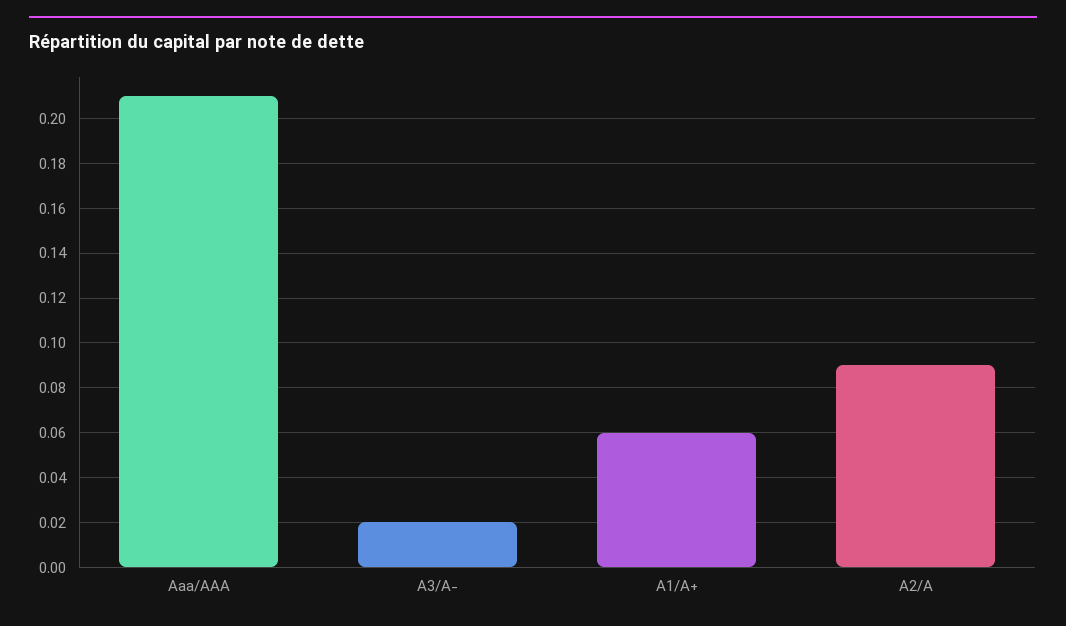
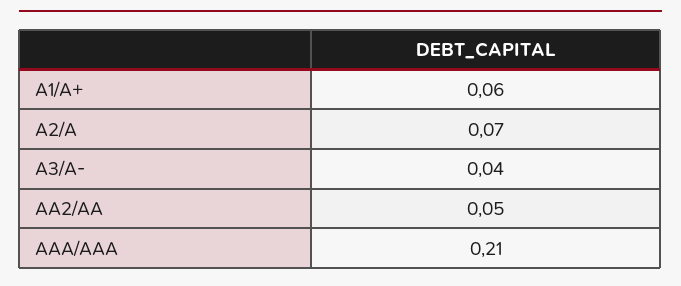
  {
    "Aaa/AAA": 0.21,
-   "A3/A-": 0.02,
+   "A3/A-": 0.04,
    "A1/A+": 0.06,
-   "A2/A": 0.09
+   "A2/A": 0.07,
+   "AA2/AA": 0.05
  }

